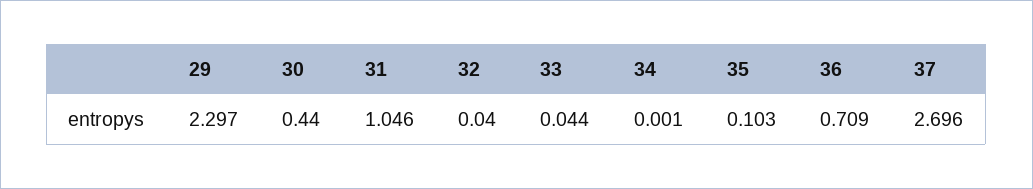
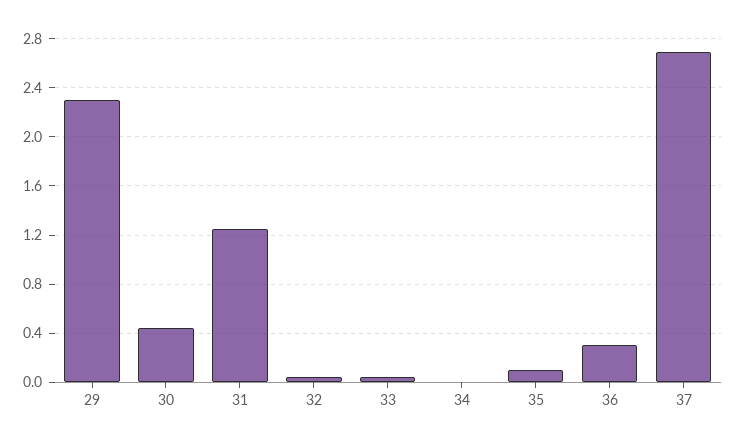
  {
    "29": 2.297,
    "30": 0.44,
-   "31": 1.046,
+   "31": 1.25,
    "32": 0.04,
    "33": 0.044,
    "34": 0.001,
    "35": 0.103,
-   "36": 0.709,
+   "36": 0.3,
    "37": 2.696
  }

